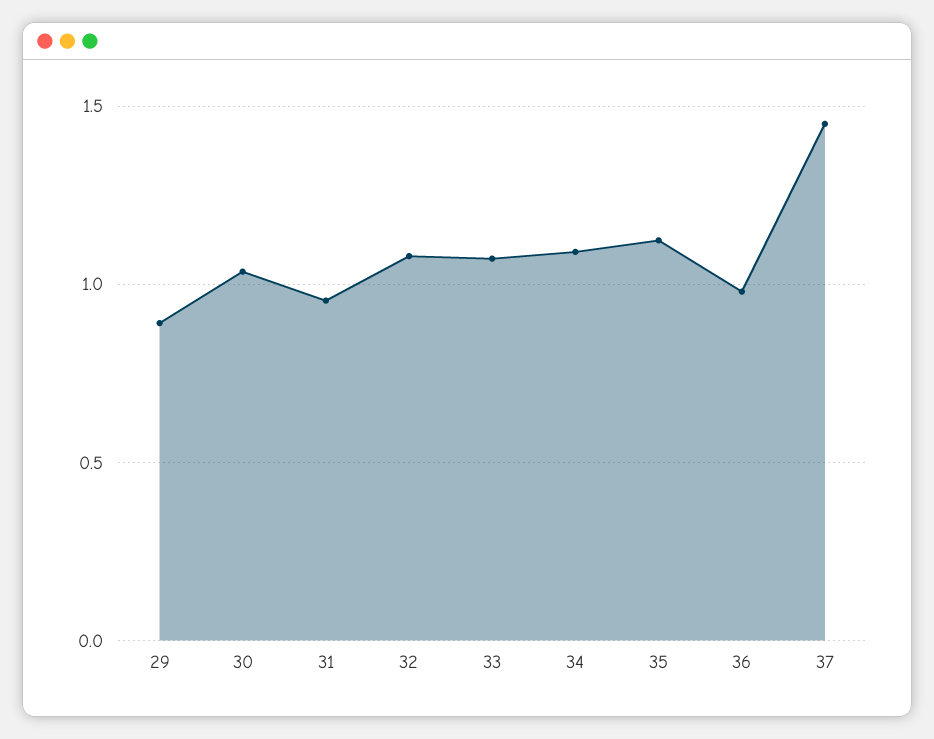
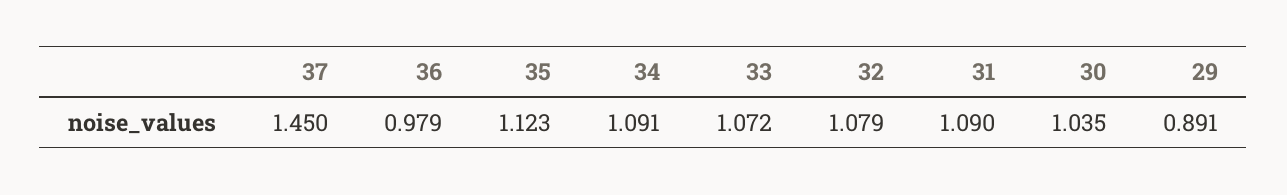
  {
    "29": 0.891,
    "30": 1.035,
-   "31": 0.95,
+   "31": 1.09,
    "32": 1.079,
    "33": 1.072,
    "34": 1.091,
    "35": 1.123,
    "36": 0.979,
    "37": 1.45
  }

